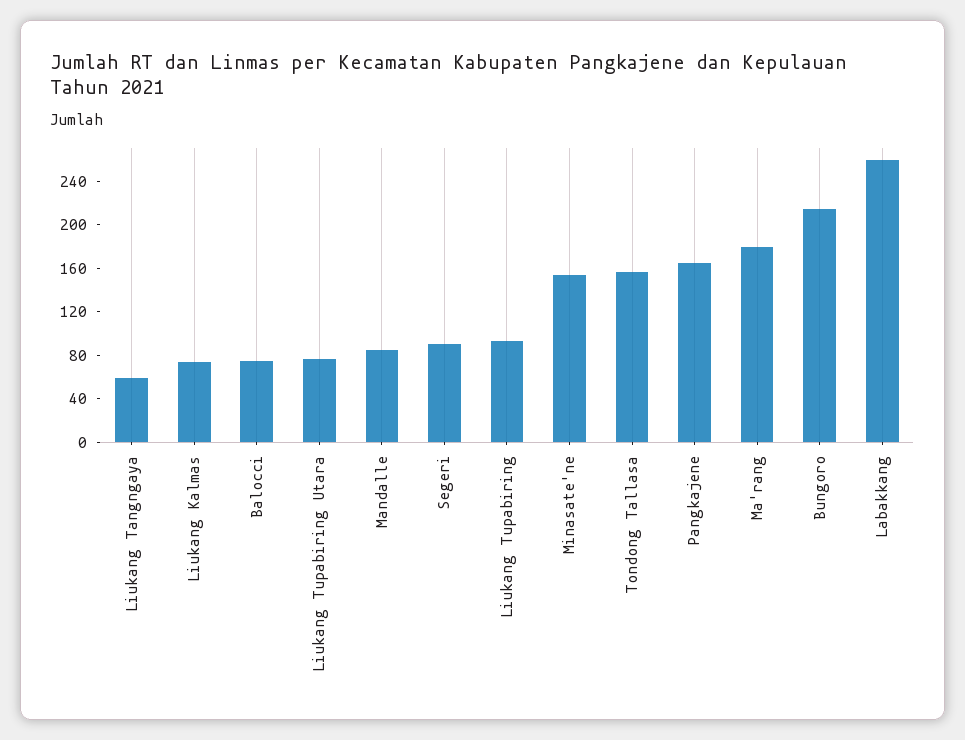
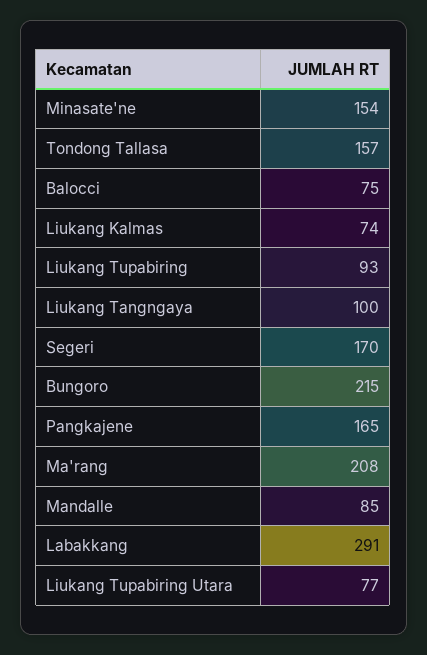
  {
-   "Liukang Tangngaya": 60,
+   "Liukang Tangngaya": 100,
    "Liukang Kalmas": 74,
    "Balocci": 75,
    "Liukang Tupabiring Utara": 77,
    "Mandalle": 85,
-   "Segeri": 90,
+   "Segeri": 170,
    "Liukang Tupabiring": 93,
    "Minasate'ne": 154,
    "Tondong Tallasa": 157,
    "Pangkajene": 165,
-   "Ma'rang": 180,
+   "Ma'rang": 208,
    "Bungoro": 215,
-   "Labakkang": 260
+   "Labakkang": 291
  }

